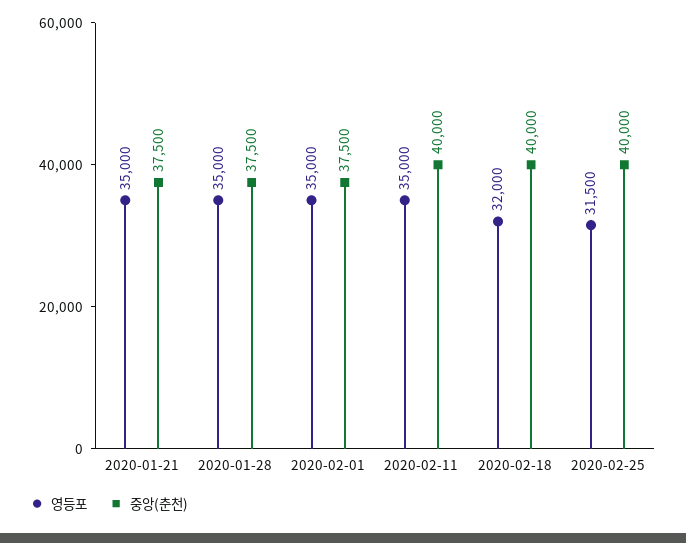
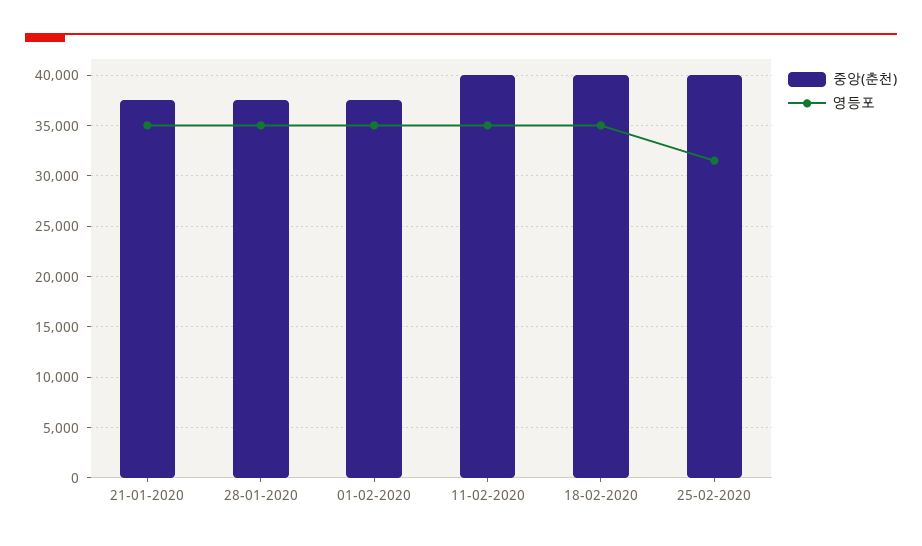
  {
    "영등포": {
      "2020-01-21": 35000,
      "2020-01-28": 35000,
      "2020-02-01": 35000,
      "2020-02-11": 35000,
-     "2020-02-18": 32000,
+     "2020-02-18": 35000,
      "2020-02-25": 31500
    },
    "중앙(춘천)": {
      "2020-01-21": 37500,
      "2020-01-28": 37500,
      "2020-02-01": 37500,
      "2020-02-11": 40000,
      "2020-02-18": 40000,
      "2020-02-25": 40000
    }
  }

